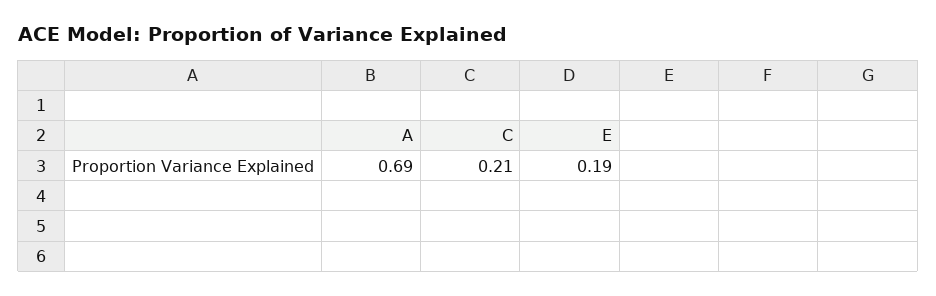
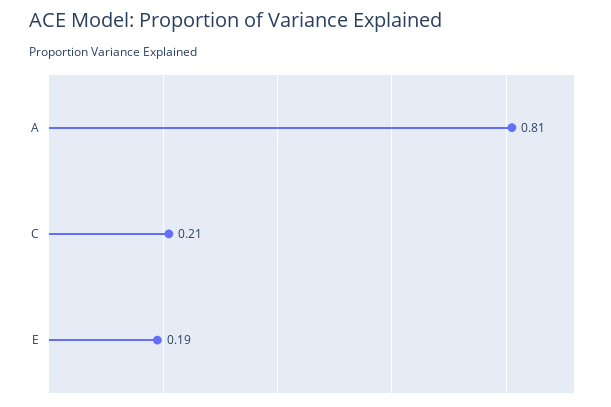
  {
-   "A": 0.69,
+   "A": 0.81,
    "C": 0.21,
    "E": 0.19
  }

